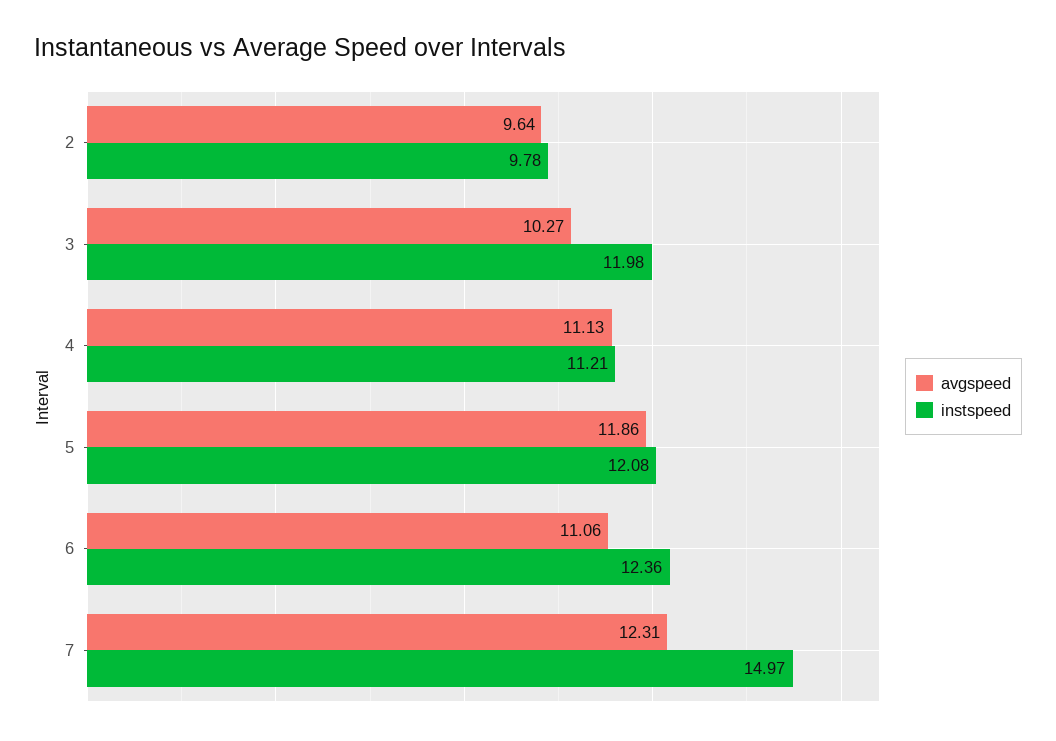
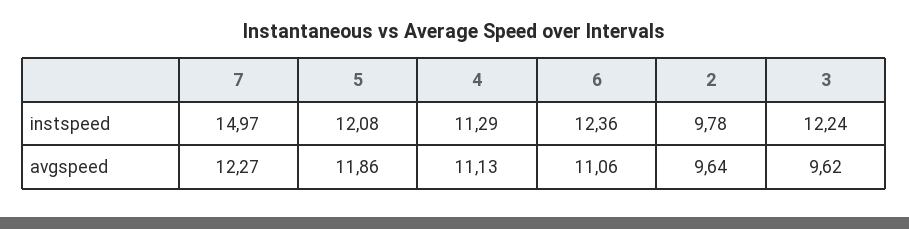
  {
    "avgspeed": {
      "2": 9.64,
-     "3": 10.27,
+     "3": 9.62,
      "4": 11.13,
      "5": 11.86,
      "6": 11.06,
-     "7": 12.31
+     "7": 12.27
    },
    "instspeed": {
      "2": 9.78,
-     "3": 11.98,
+     "3": 12.24,
-     "4": 11.21,
+     "4": 11.29,
      "5": 12.08,
      "6": 12.36,
      "7": 14.97
    }
  }

